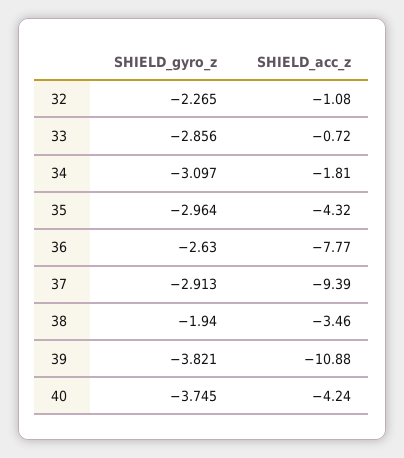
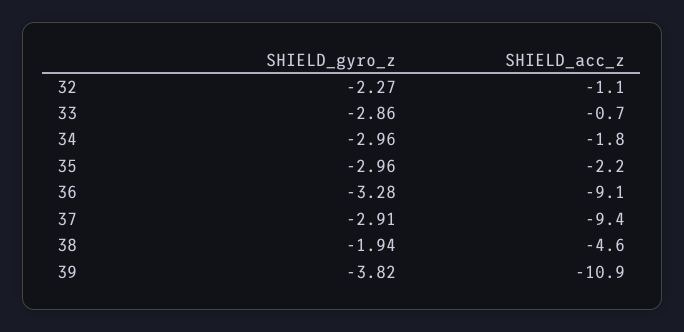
  {
    "SHIELD_gyro_z": {
      "32": -2.265,
      "33": -2.856,
-     "34": -3.097,
+     "34": -2.96,
      "35": -2.964,
-     "36": -2.63,
+     "36": -3.28,
      "37": -2.913,
      "38": -1.94,
-     "39": -3.821,
+     "39": -3.821
-     "40": -3.745
    },
    "SHIELD_acc_z": {
      "32": -1.08,
      "33": -0.72,
      "34": -1.81,
-     "35": -4.32,
+     "35": -2.2,
-     "36": -7.77,
+     "36": -9.1,
      "37": -9.39,
-     "38": -3.46,
+     "38": -4.6,
-     "39": -10.88,
+     "39": -10.88
-     "40": -4.24
    }
  }

